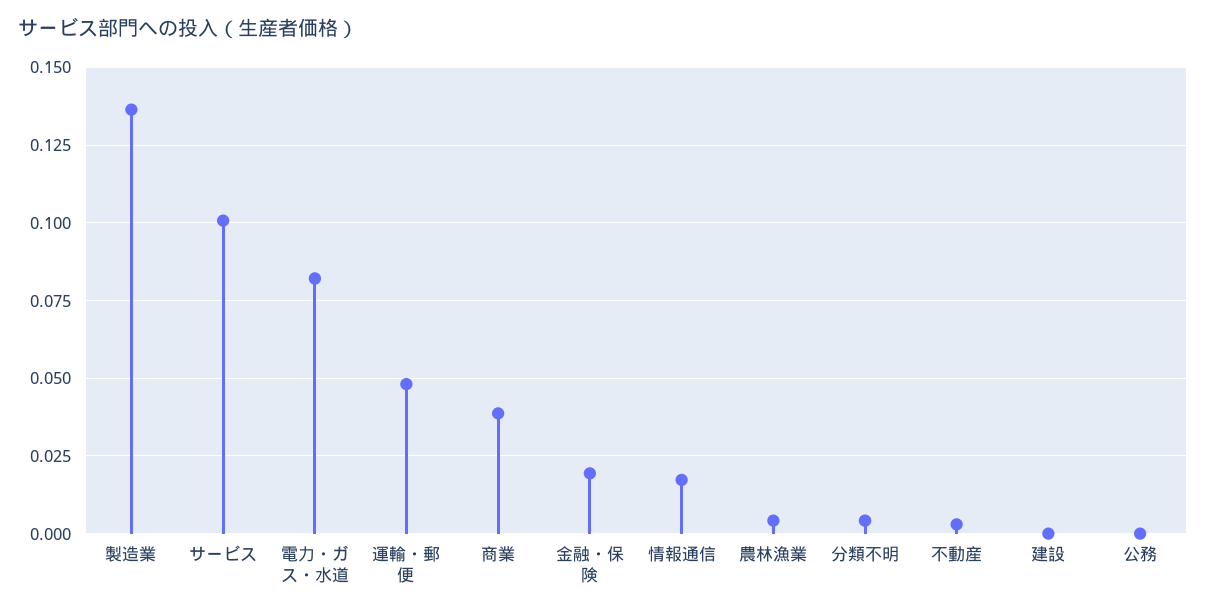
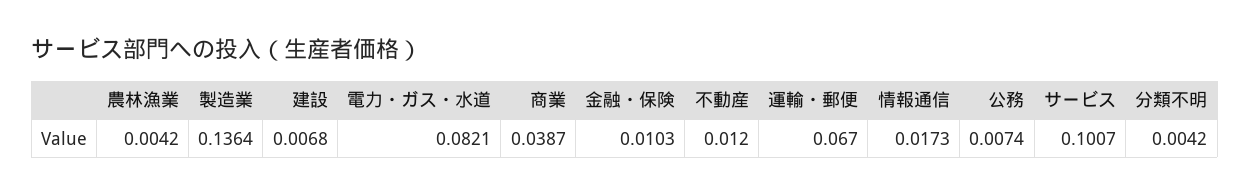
  {
    "製造業": 0.1364,
    "サービス": 0.1007,
    "電力・ガス・水道": 0.0821,
-   "運輸・郵便": 0.0475,
+   "運輸・郵便": 0.067,
    "商業": 0.0387,
-   "金融・保険": 0.02,
+   "金融・保険": 0.0103,
    "情報通信": 0.0173,
    "農林漁業": 0.0042,
    "分類不明": 0.0042,
-   "不動産": 0.0025,
+   "不動産": 0.012,
-   "建設": 0,
+   "建設": 0.0068,
-   "公務": 0
+   "公務": 0.0074
  }

